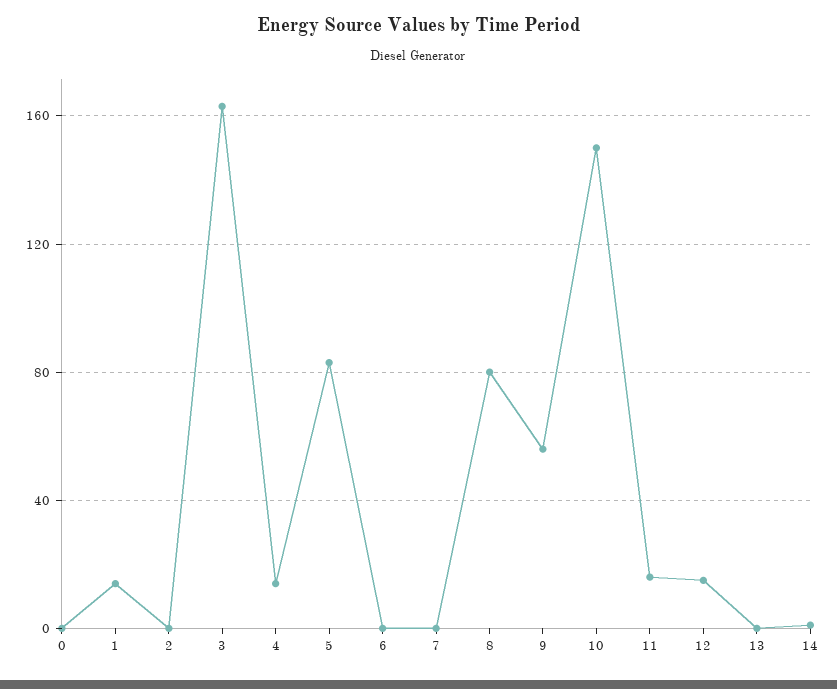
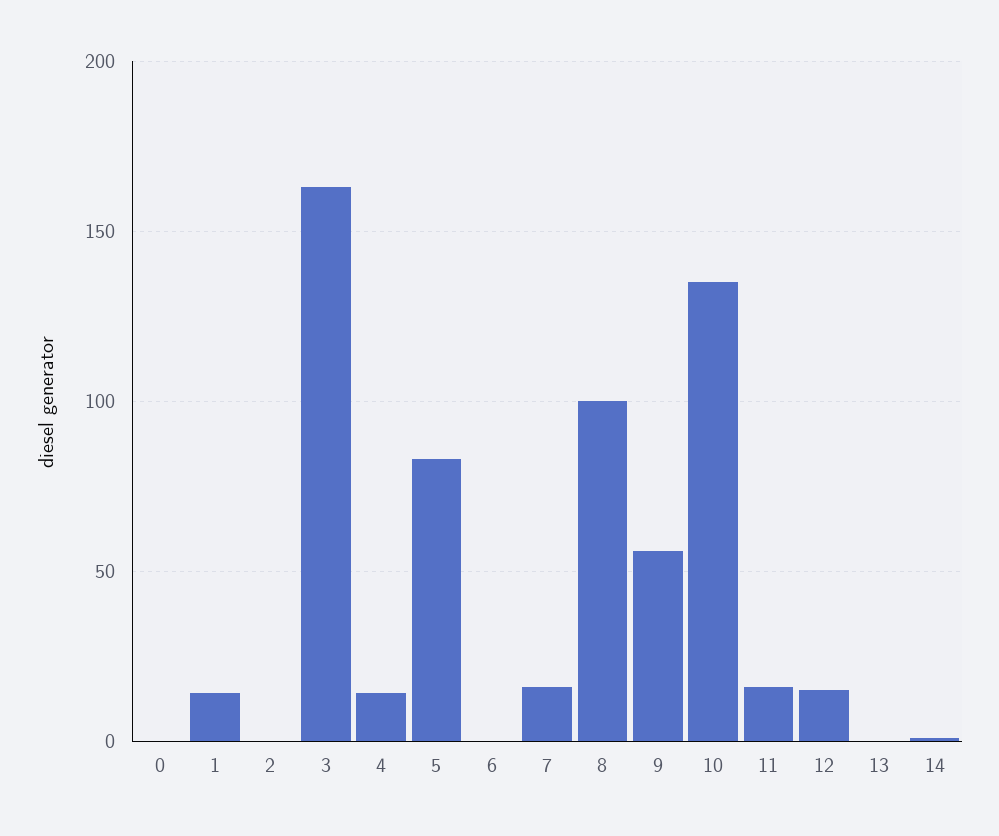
  {
    "0": 0,
    "1": 15,
    "2": 0,
    "3": 165,
    "4": 15,
    "5": 85,
    "6": 0,
-   "7": 0,
+   "7": 15,
-   "8": 80,
+   "8": 100,
    "9": 55,
-   "10": 150,
+   "10": 135,
    "11": 15,
    "12": 15,
    "13": 0,
    "14": 0
  }

